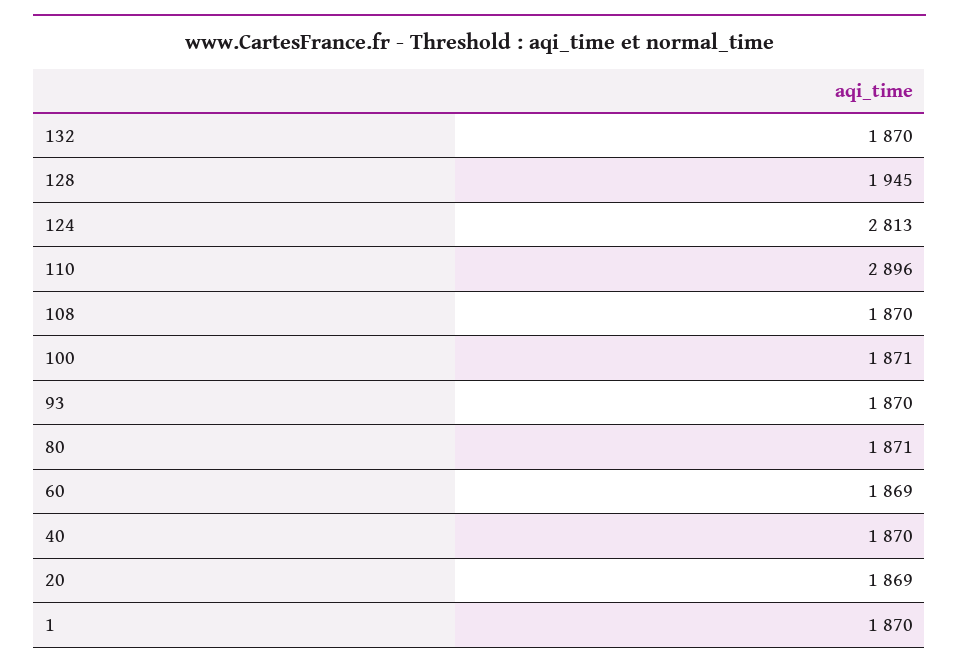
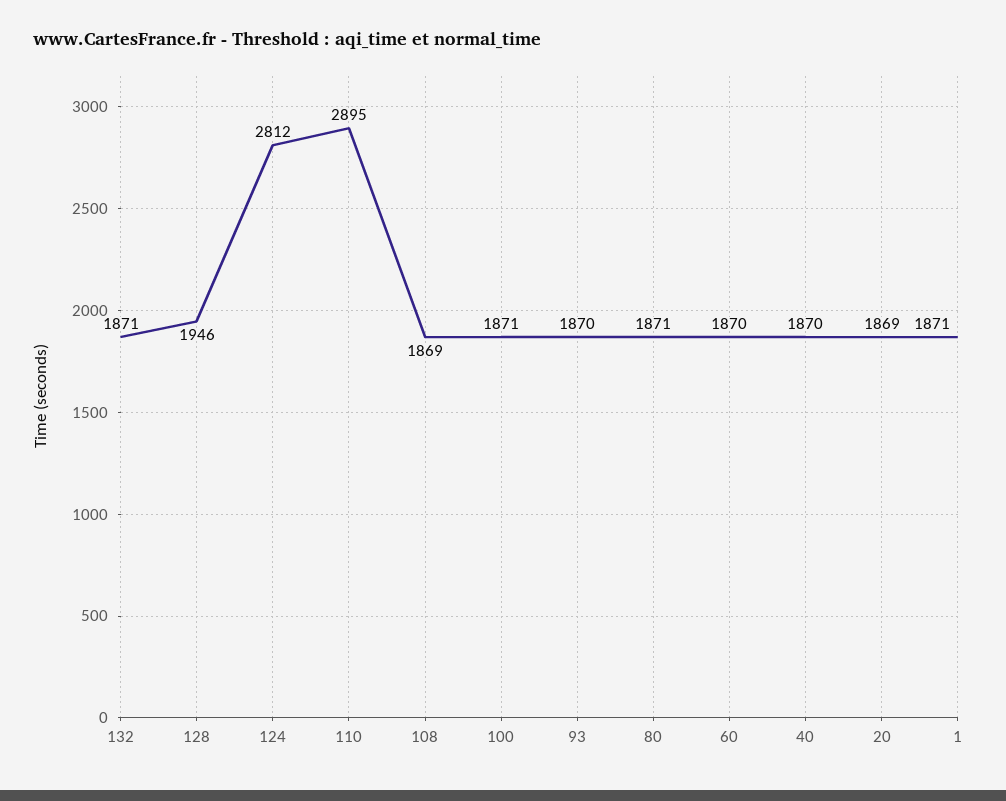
  {
-   "132": 1870,
+   "132": 1871,
-   "128": 1945,
+   "128": 1946,
-   "124": 2813,
+   "124": 2812,
-   "110": 2896,
+   "110": 2895,
-   "108": 1870,
+   "108": 1869,
    "100": 1871,
    "93": 1870,
    "80": 1871,
-   "60": 1869,
+   "60": 1870,
    "40": 1870,
    "20": 1869,
-   "1": 1870
+   "1": 1871
  }

